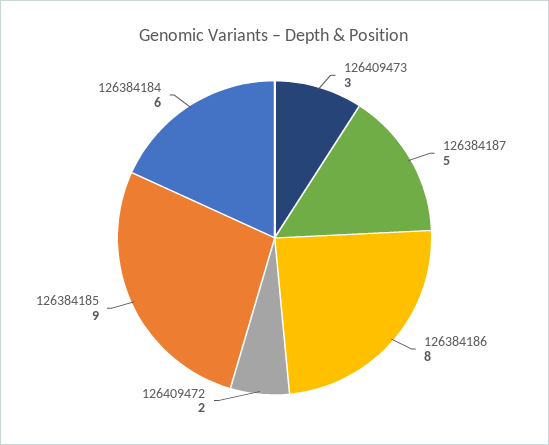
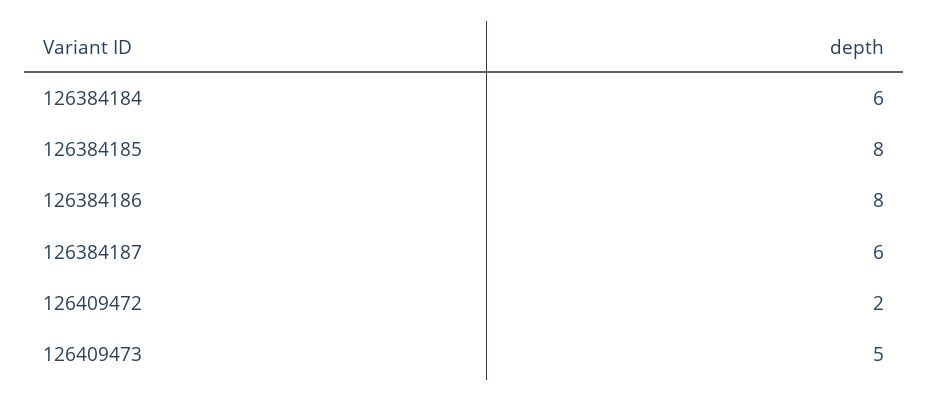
  {
-   "126409473": 3,
+   "126409473": 5,
-   "126384187": 5,
+   "126384187": 6,
    "126384186": 8,
    "126409472": 2,
-   "126384185": 9,
+   "126384185": 8,
    "126384184": 6
  }

